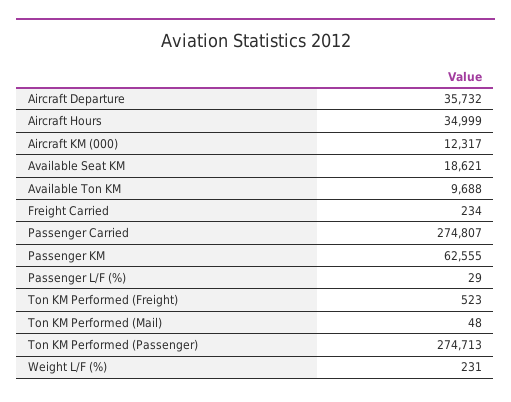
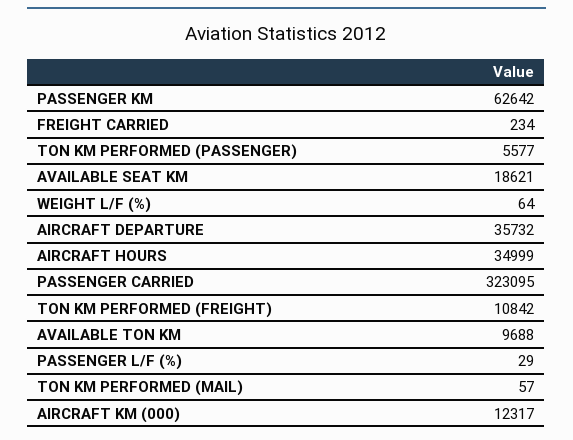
  {
    "Aircraft Departure": 35732,
    "Aircraft Hours": 34999,
    "Aircraft KM (000)": 12317,
    "Available Seat KM": 18621,
    "Available Ton KM": 9688,
    "Freight Carried": 234,
-   "Passenger Carried": 274807,
+   "Passenger Carried": 323095,
-   "Passenger KM": 62555,
+   "Passenger KM": 62642,
    "Passenger L/F (%)": 29,
-   "Ton KM Performed (Freight)": 523,
+   "Ton KM Performed (Freight)": 10842,
-   "Ton KM Performed (Mail)": 48,
+   "Ton KM Performed (Mail)": 57,
-   "Ton KM Performed (Passenger)": 274713,
+   "Ton KM Performed (Passenger)": 5577,
-   "Weight L/F (%)": 231
+   "Weight L/F (%)": 64
  }

